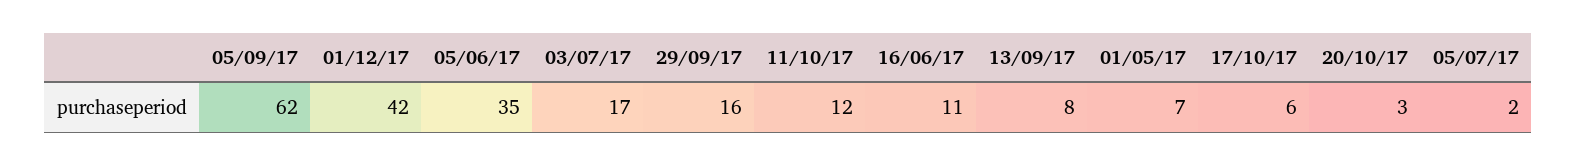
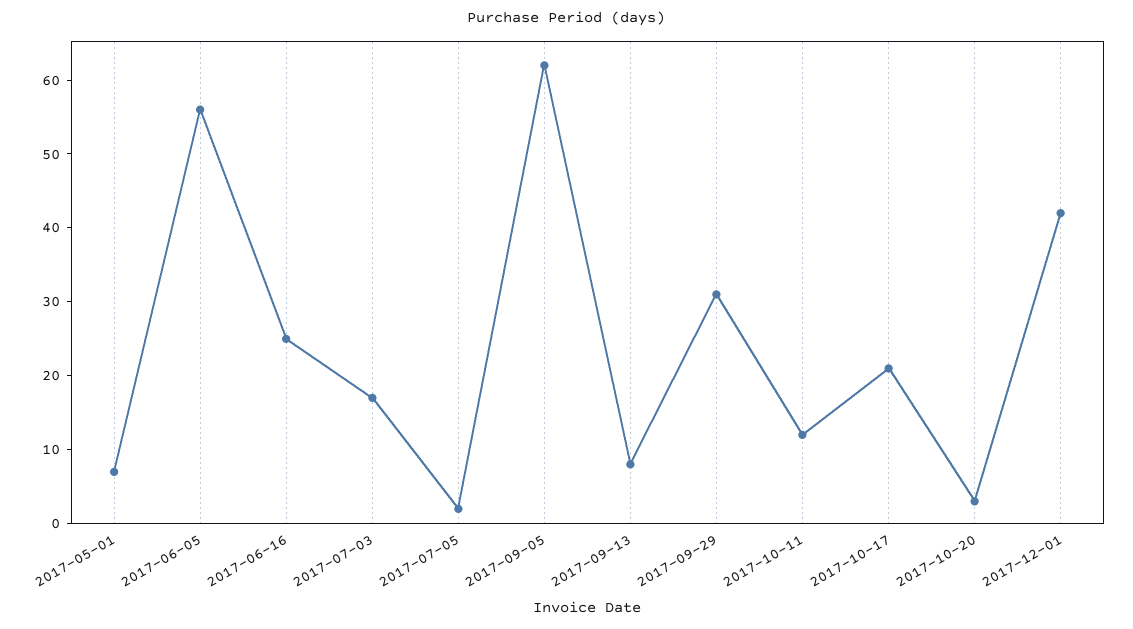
  {
    "05/09/17": 62,
    "01/12/17": 42,
-   "05/06/17": 35,
+   "05/06/17": 55,
    "03/07/17": 17,
-   "29/09/17": 16,
+   "29/09/17": 30,
    "11/10/17": 12,
-   "16/06/17": 11,
+   "16/06/17": 25,
    "13/09/17": 8,
    "01/05/17": 7,
-   "17/10/17": 6,
+   "17/10/17": 20,
    "20/10/17": 3,
    "05/07/17": 2
  }

